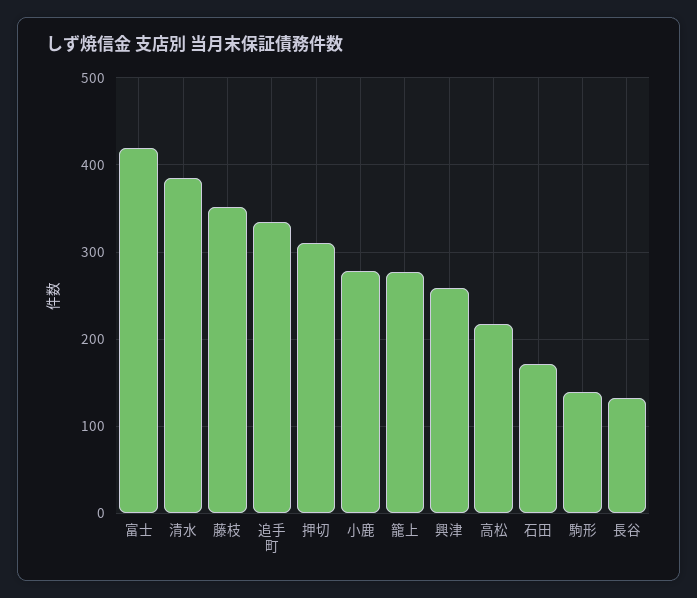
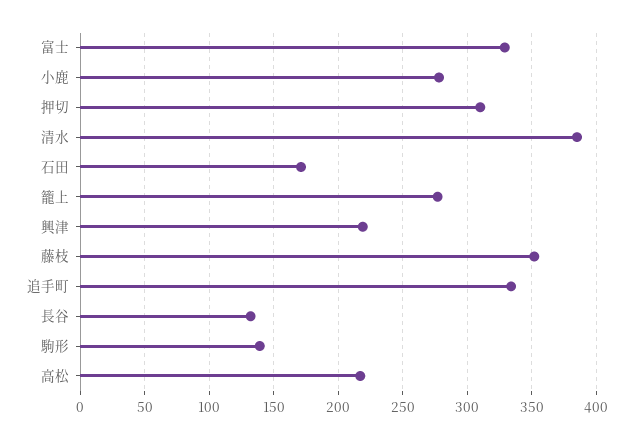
  {
-   "富士": 420,
+   "富士": 330,
    "清水": 385,
    "藤枝": 350,
    "追手町": 335,
    "押切": 310,
    "小鹿": 280,
    "籠上": 275,
-   "興津": 260,
+   "興津": 220,
    "高松": 215,
    "石田": 170,
    "駒形": 140,
    "長谷": 130
  }

